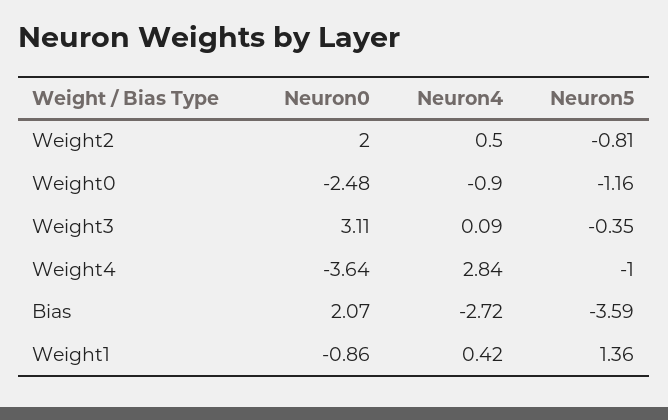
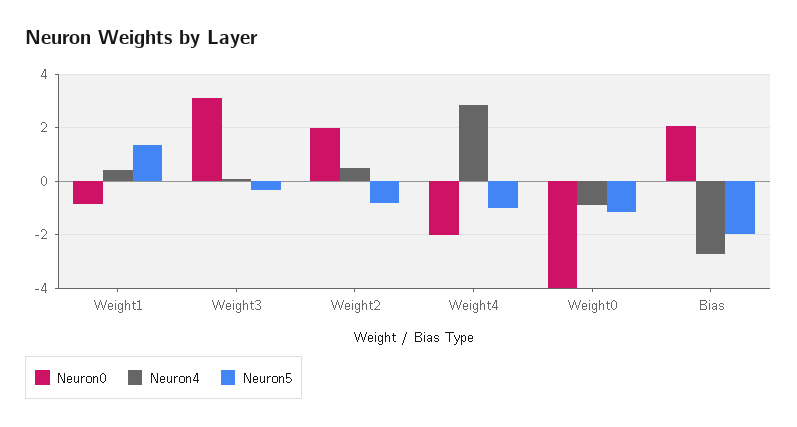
  {
    "Neuron0": {
      "Weight2": 2,
-     "Weight0": -2.48,
+     "Weight0": -4,
      "Weight3": 3.11,
-     "Weight4": -3.64,
+     "Weight4": -2,
      "Bias": 2.07,
      "Weight1": -0.86
    },
    "Neuron4": {
      "Weight2": 0.5,
      "Weight0": -0.9,
      "Weight3": 0.09,
      "Weight4": 2.84,
      "Bias": -2.72,
      "Weight1": 0.42
    },
    "Neuron5": {
      "Weight2": -0.81,
      "Weight0": -1.16,
      "Weight3": -0.35,
      "Weight4": -1,
-     "Bias": -3.59,
+     "Bias": -2,
      "Weight1": 1.36
    }
  }

